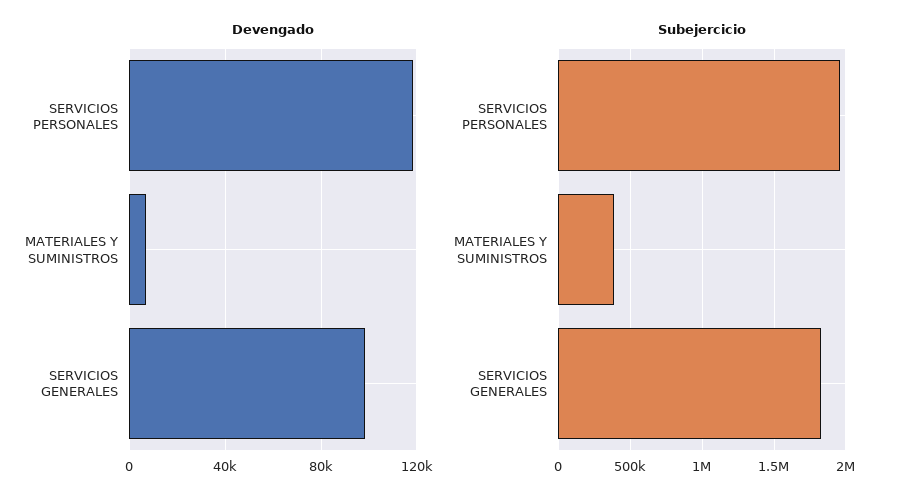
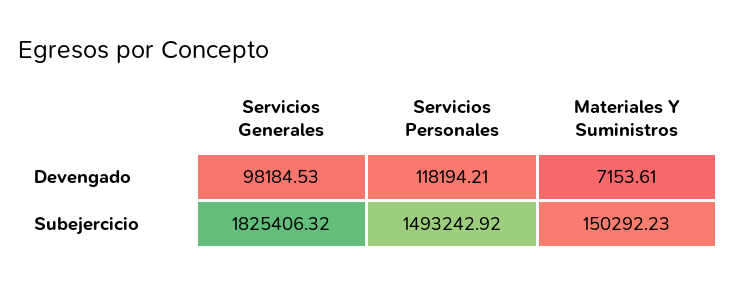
  {
    "Devengado": {
      "SERVICIOS PERSONALES": 118194.21,
      "MATERIALES Y SUMINISTROS": 7153.61,
      "SERVICIOS GENERALES": 98184.53
    },
    "Subejercicio": {
-     "SERVICIOS PERSONALES": 1950000,
+     "SERVICIOS PERSONALES": 1493242.92,
-     "MATERIALES Y SUMINISTROS": 400000,
+     "MATERIALES Y SUMINISTROS": 150292.23,
      "SERVICIOS GENERALES": 1825406.32
    }
  }

